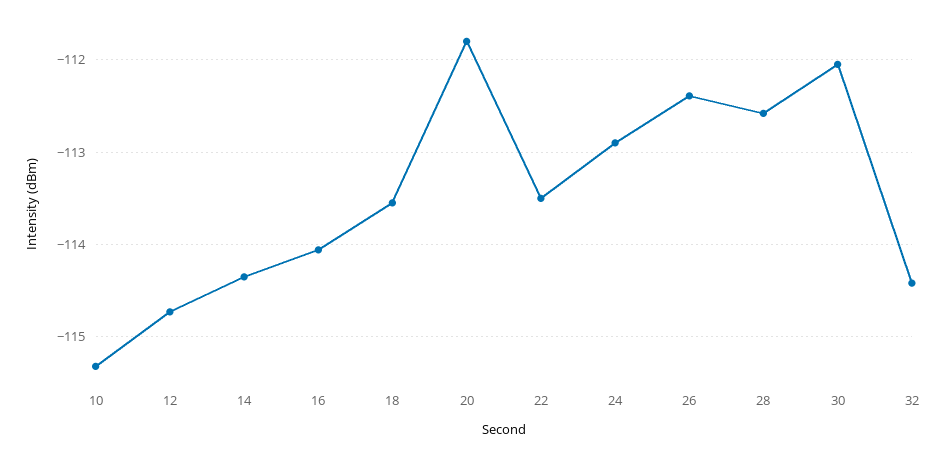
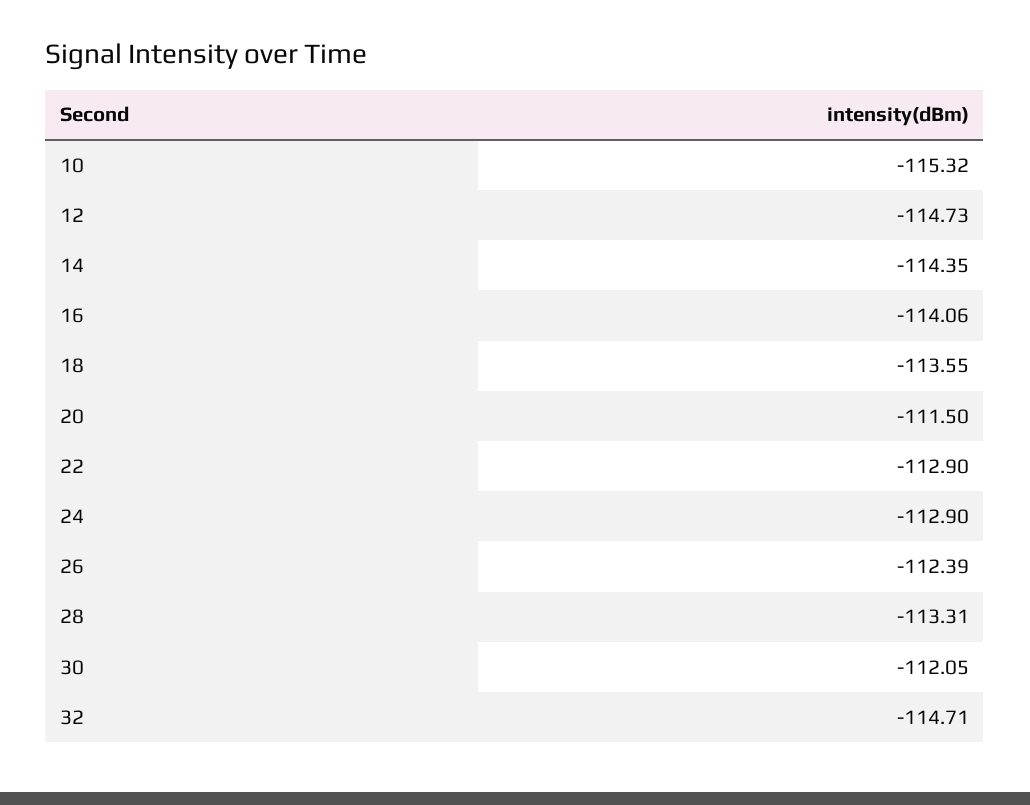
  {
    "10": -115.32,
    "12": -114.73,
    "14": -114.35,
    "16": -114.06,
    "18": -113.55,
-   "20": -111.8,
+   "20": -111.5,
-   "22": -113.5,
+   "22": -112.9,
    "24": -112.9,
    "26": -112.39,
-   "28": -112.6,
+   "28": -113.31,
    "30": -112.05,
-   "32": -114.4
+   "32": -114.71
  }

